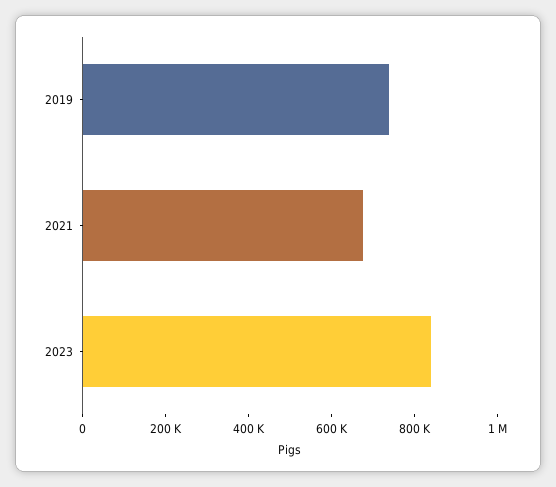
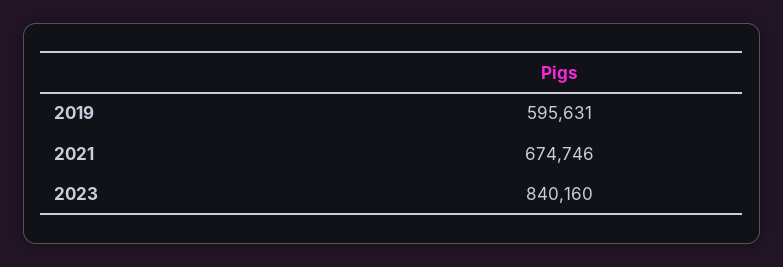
  {
-   "2019": 750000,
+   "2019": 595631,
    "2021": 674746,
    "2023": 840160
  }

